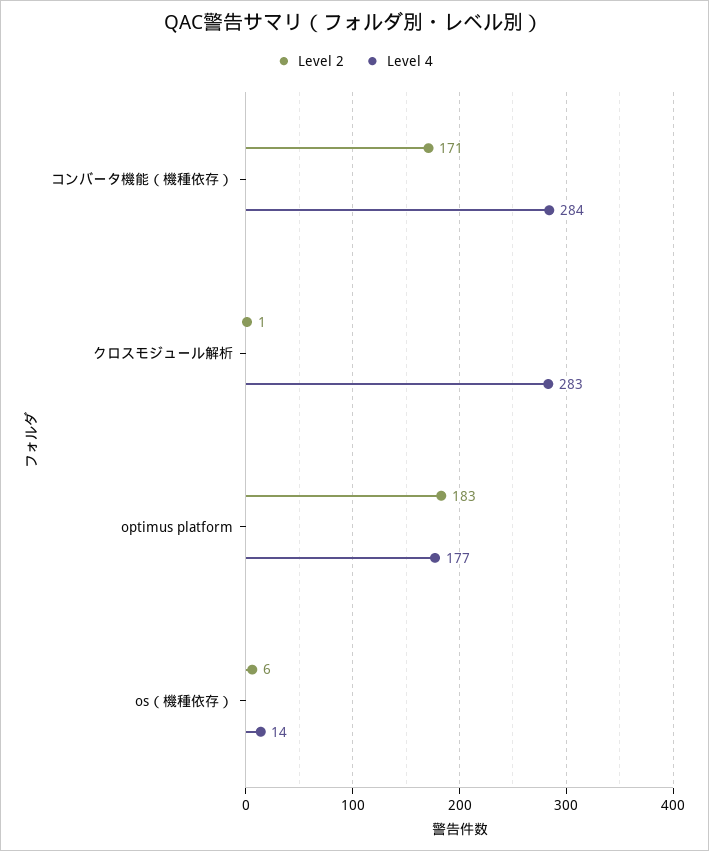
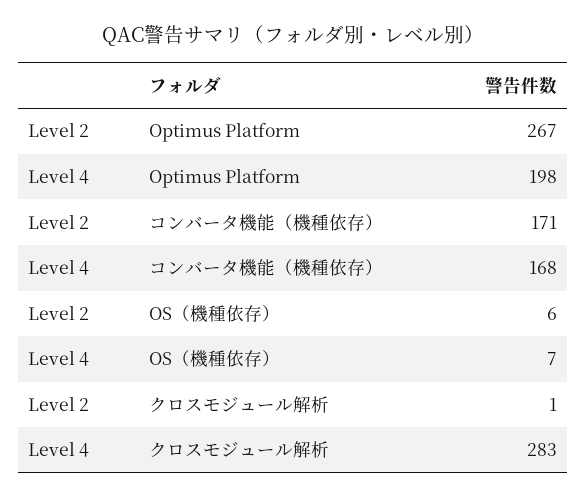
  {
    "Level 2": {
      "コンバータ機能（機種依存）": 171,
      "クロスモジュール解析": 1,
-     "optimus platform": 183,
+     "optimus platform": 267,
      "os（機種依存）": 6
    },
    "Level 4": {
-     "コンバータ機能（機種依存）": 284,
+     "コンバータ機能（機種依存）": 168,
      "クロスモジュール解析": 283,
-     "optimus platform": 177,
+     "optimus platform": 198,
-     "os（機種依存）": 14
+     "os（機種依存）": 7
    }
  }

